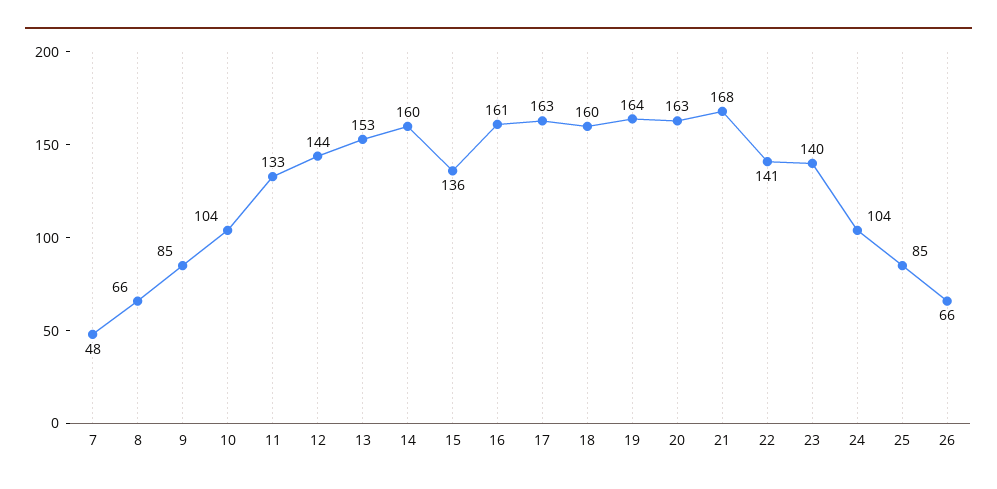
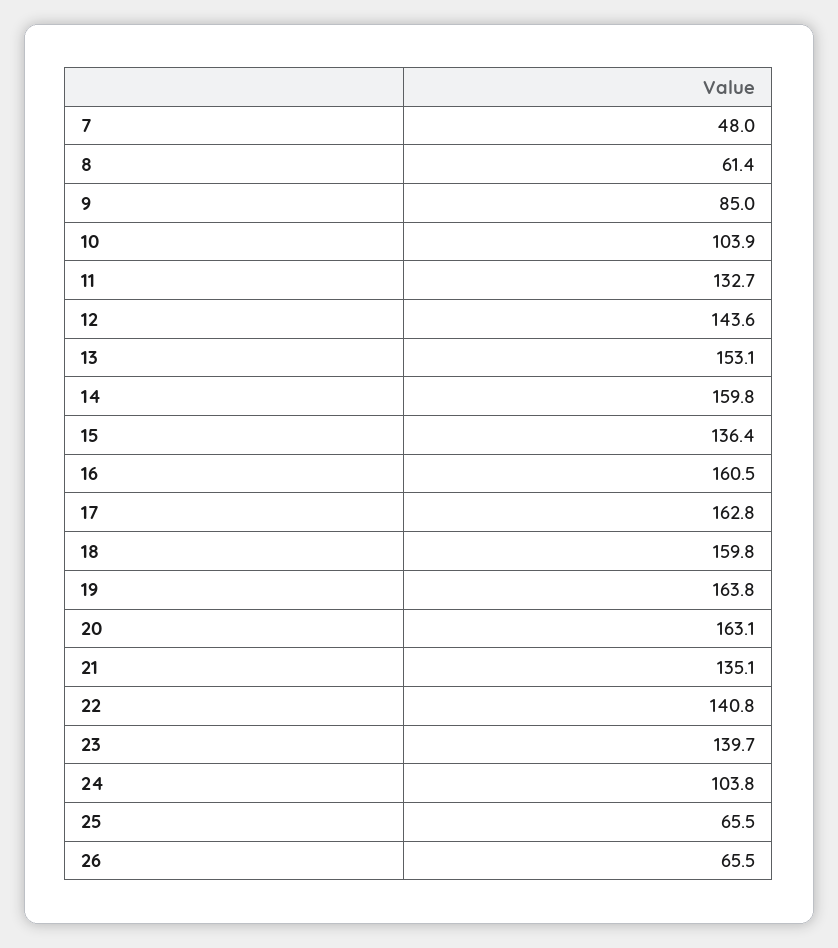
  {
    "7": 48,
-   "8": 66,
+   "8": 61.4,
    "9": 85,
    "10": 103.9,
    "11": 132.7,
    "12": 143.6,
    "13": 153.1,
    "14": 159.8,
    "15": 136.4,
    "16": 160.5,
    "17": 162.8,
    "18": 159.8,
    "19": 163.8,
    "20": 163.1,
-   "21": 168,
+   "21": 135.1,
    "22": 140.8,
    "23": 139.7,
    "24": 103.8,
-   "25": 85,
+   "25": 65.5,
    "26": 65.5
  }

